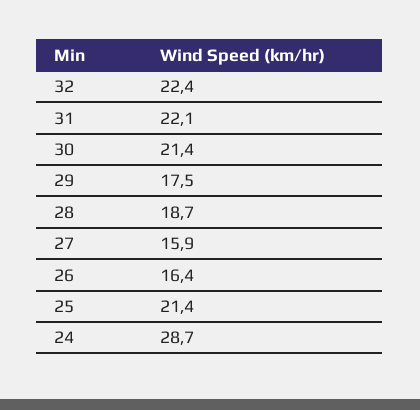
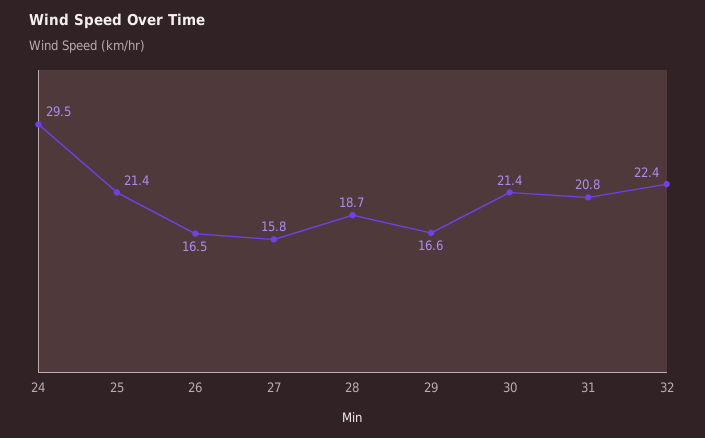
  {
    "32": 22.4,
-   "31": 22.1,
+   "31": 20.8,
    "30": 21.4,
-   "29": 17.5,
+   "29": 16.6,
    "28": 18.7,
-   "27": 15.9,
+   "27": 15.8,
-   "26": 16.4,
+   "26": 16.5,
    "25": 21.4,
-   "24": 28.7
+   "24": 29.5
  }

